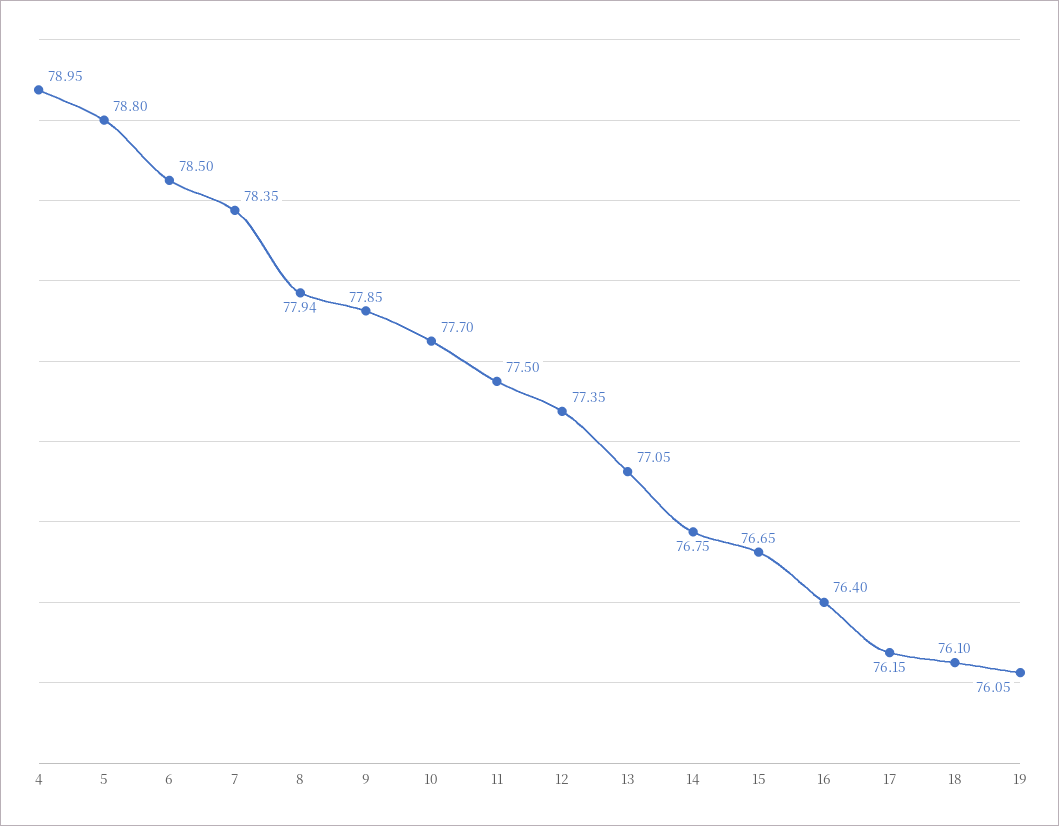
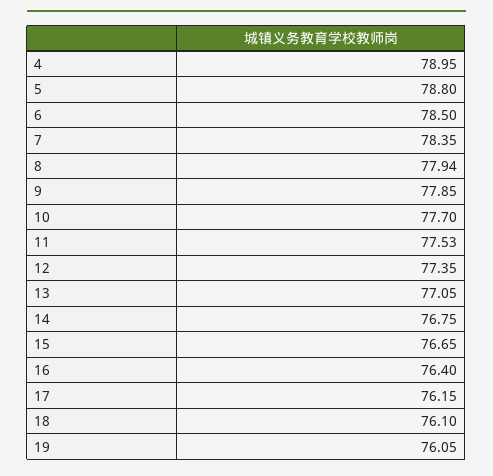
  {
    "4": 78.95,
    "5": 78.8,
    "6": 78.5,
    "7": 78.35,
    "8": 77.94,
    "9": 77.85,
    "10": 77.7,
-   "11": 77.5,
+   "11": 77.53,
    "12": 77.35,
    "13": 77.05,
    "14": 76.75,
    "15": 76.65,
    "16": 76.4,
    "17": 76.15,
    "18": 76.1,
    "19": 76.05
  }

